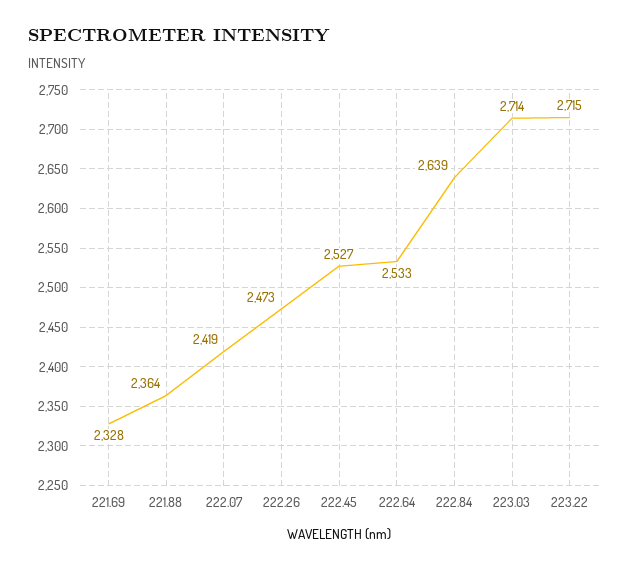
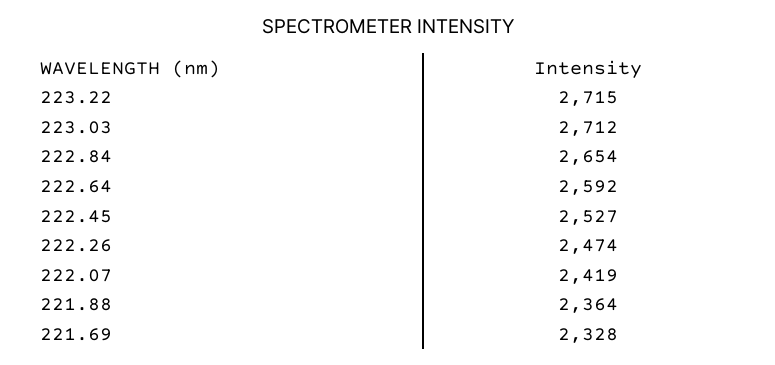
  {
    "221.69": 2328,
    "221.88": 2364,
    "222.07": 2419,
-   "222.26": 2473,
+   "222.26": 2474,
    "222.45": 2527,
-   "222.64": 2533,
+   "222.64": 2592,
-   "222.84": 2639,
+   "222.84": 2654,
-   "223.03": 2714,
+   "223.03": 2712,
    "223.22": 2715
  }

